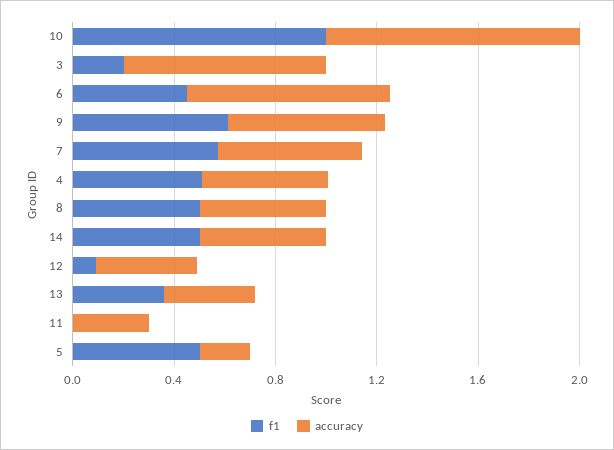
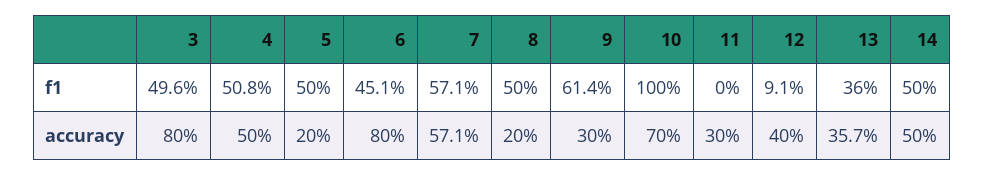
  {
    "f1": {
      "10": 1,
-     "3": 0.2,
+     "3": 0.496,
      "6": 0.451,
      "9": 0.614,
      "7": 0.571,
      "4": 0.508,
      "8": 0.5,
      "14": 0.5,
      "12": 0.091,
      "13": 0.36,
      "11": 0,
      "5": 0.5
    },
    "accuracy": {
-     "10": 1,
+     "10": 0.7,
      "3": 0.8,
      "6": 0.8,
-     "9": 0.6,
+     "9": 0.3,
      "7": 0.571,
      "4": 0.5,
-     "8": 0.5,
+     "8": 0.2,
      "14": 0.5,
      "12": 0.4,
      "13": 0.357,
      "11": 0.3,
      "5": 0.2
    }
  }

